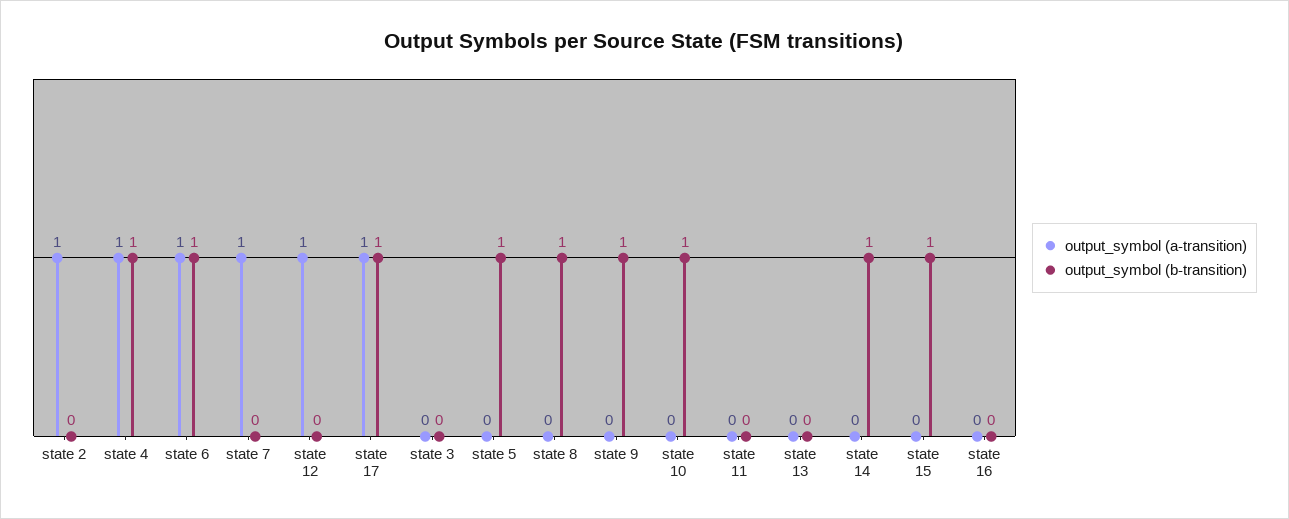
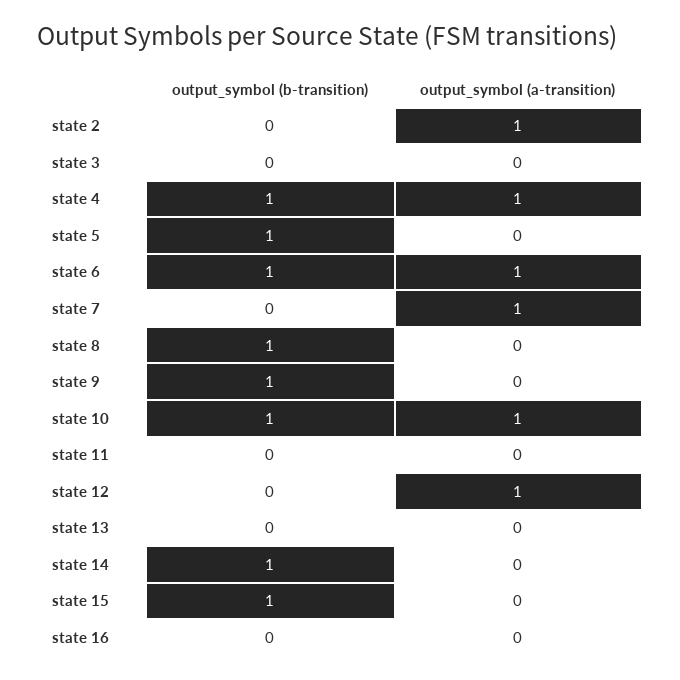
  {
    "output_symbol (a-transition)": {
      "state 2": 1,
      "state 4": 1,
      "state 6": 1,
      "state 7": 1,
      "state 12": 1,
-     "state 17": 1,
      "state 3": 0,
      "state 5": 0,
      "state 8": 0,
      "state 9": 0,
-     "state 10": 0,
+     "state 10": 1,
      "state 11": 0,
      "state 13": 0,
      "state 14": 0,
      "state 15": 0,
      "state 16": 0
    },
    "output_symbol (b-transition)": {
      "state 2": 0,
      "state 4": 1,
      "state 6": 1,
      "state 7": 0,
      "state 12": 0,
-     "state 17": 1,
      "state 3": 0,
      "state 5": 1,
      "state 8": 1,
      "state 9": 1,
      "state 10": 1,
      "state 11": 0,
      "state 13": 0,
      "state 14": 1,
      "state 15": 1,
      "state 16": 0
    }
  }

